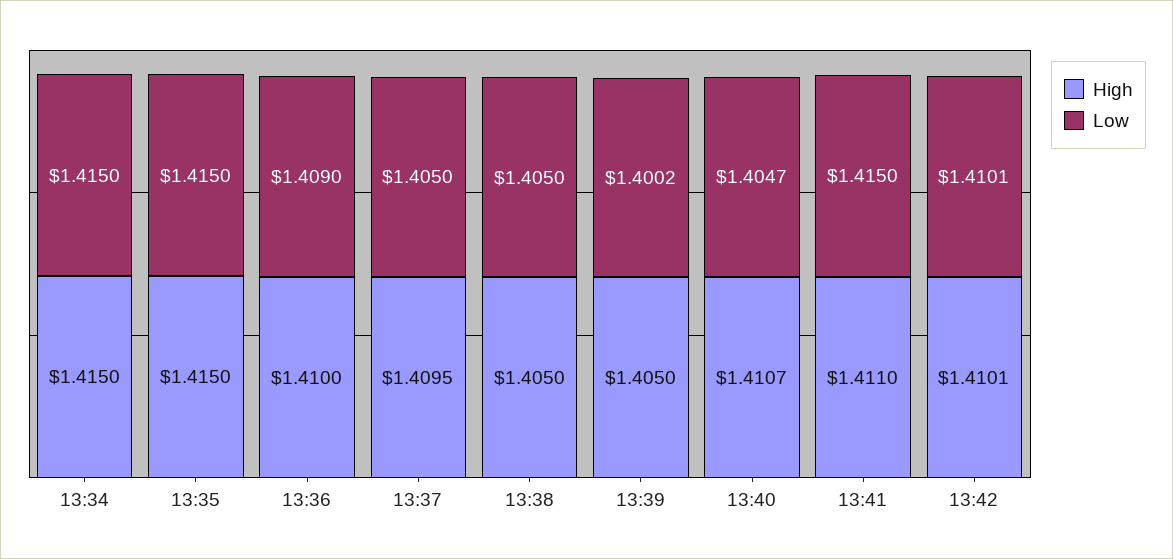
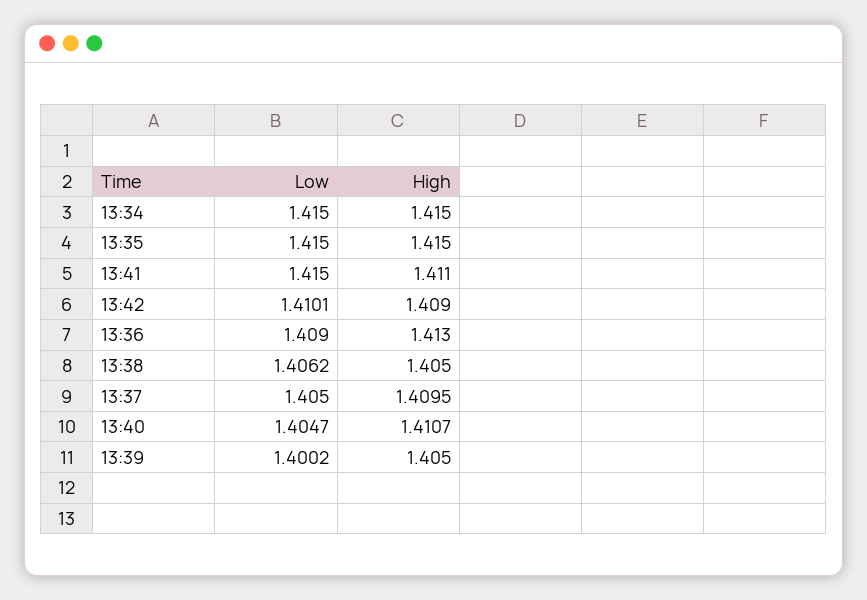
  {
    "High": {
      "13:34": 1.415,
      "13:35": 1.415,
-     "13:36": 1.41,
+     "13:36": 1.413,
      "13:37": 1.4095,
      "13:38": 1.405,
      "13:39": 1.405,
      "13:40": 1.4107,
      "13:41": 1.411,
-     "13:42": 1.4101
+     "13:42": 1.409
    },
    "Low": {
      "13:34": 1.415,
      "13:35": 1.415,
      "13:36": 1.409,
      "13:37": 1.405,
-     "13:38": 1.405,
+     "13:38": 1.4062,
      "13:39": 1.4002,
      "13:40": 1.4047,
      "13:41": 1.415,
      "13:42": 1.4101
    }
  }

